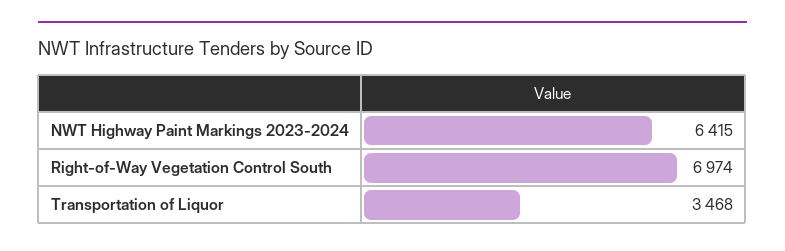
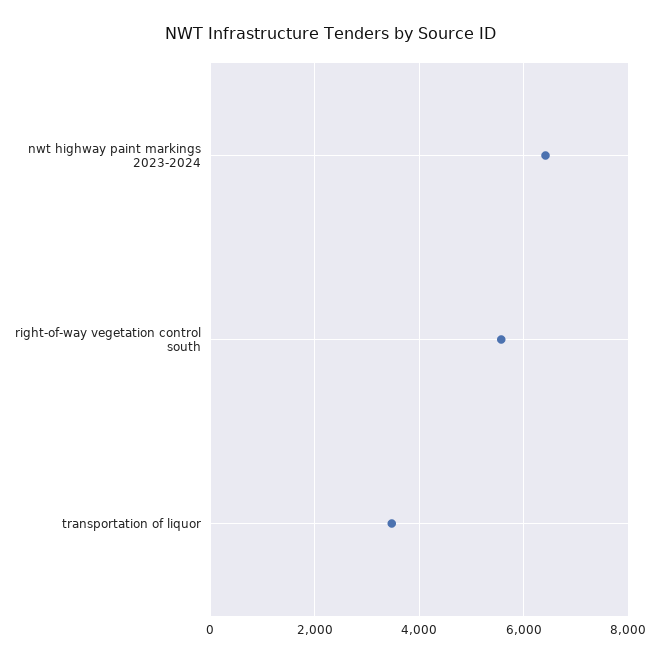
  {
    "NWT Highway Paint Markings 2023-2024": 6415,
-   "Right-of-Way Vegetation Control South": 6974,
+   "Right-of-Way Vegetation Control South": 5600,
    "Transportation of Liquor": 3468
  }

